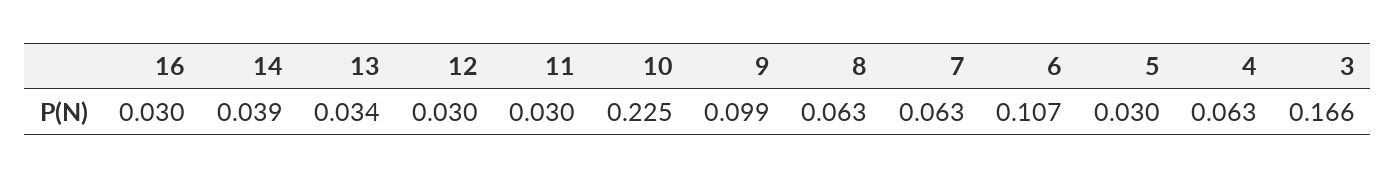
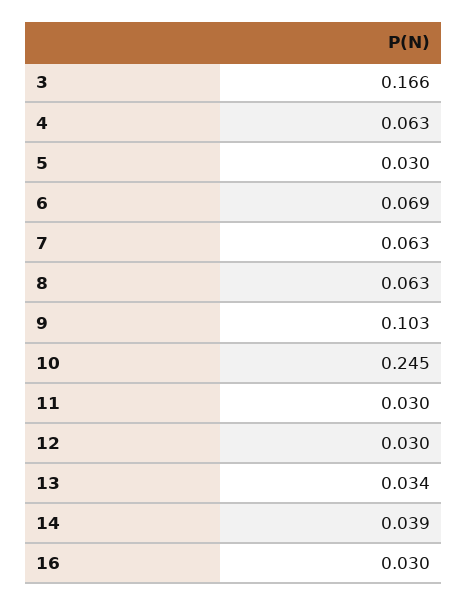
  {
    "16": 0.03,
    "14": 0.039,
    "13": 0.034,
    "12": 0.03,
    "11": 0.03,
-   "10": 0.225,
+   "10": 0.245,
-   "9": 0.099,
+   "9": 0.103,
    "8": 0.063,
    "7": 0.063,
-   "6": 0.107,
+   "6": 0.069,
    "5": 0.03,
    "4": 0.063,
    "3": 0.166
  }

